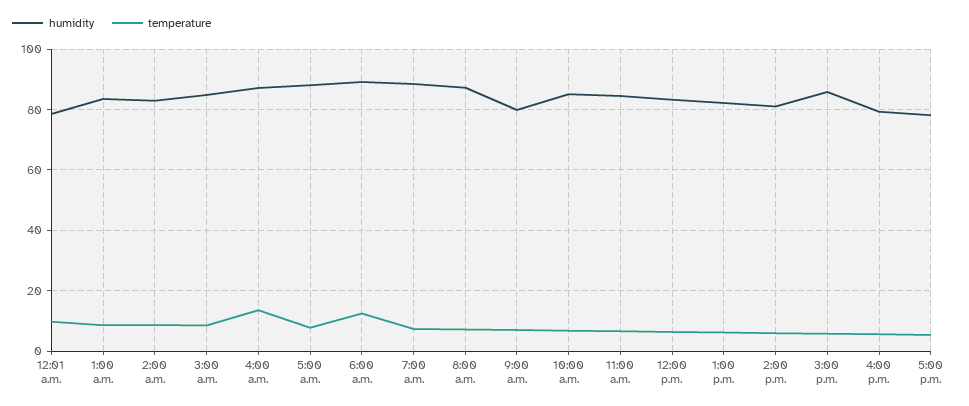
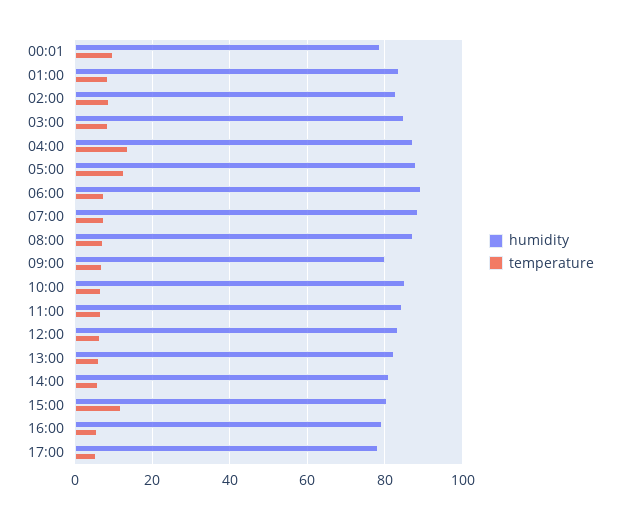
  {
    "humidity": {
      "12:01 a.m.": 78,
      "1:00 a.m.": 84,
      "2:00 a.m.": 82,
      "3:00 a.m.": 84,
      "4:00 a.m.": 88,
      "5:00 a.m.": 88,
      "6:00 a.m.": 90,
      "7:00 a.m.": 88,
      "8:00 a.m.": 88,
      "9:00 a.m.": 80,
      "10:00 a.m.": 86,
      "11:00 a.m.": 84,
      "12:00 p.m.": 84,
      "1:00 p.m.": 82,
      "2:00 p.m.": 82,
-     "3:00 p.m.": 86,
+     "3:00 p.m.": 80,
      "4:00 p.m.": 80,
      "5:00 p.m.": 78
    },
    "temperature": {
      "12:01 a.m.": 10,
      "1:00 a.m.": 8,
      "2:00 a.m.": 8,
      "3:00 a.m.": 8,
      "4:00 a.m.": 14,
-     "5:00 a.m.": 8,
+     "5:00 a.m.": 12,
-     "6:00 a.m.": 12,
+     "6:00 a.m.": 8,
      "7:00 a.m.": 8,
      "8:00 a.m.": 8,
      "9:00 a.m.": 8,
      "10:00 a.m.": 6,
      "11:00 a.m.": 6,
      "12:00 p.m.": 6,
      "1:00 p.m.": 6,
      "2:00 p.m.": 6,
-     "3:00 p.m.": 6,
+     "3:00 p.m.": 12,
      "4:00 p.m.": 6,
      "5:00 p.m.": 6
    }
  }

